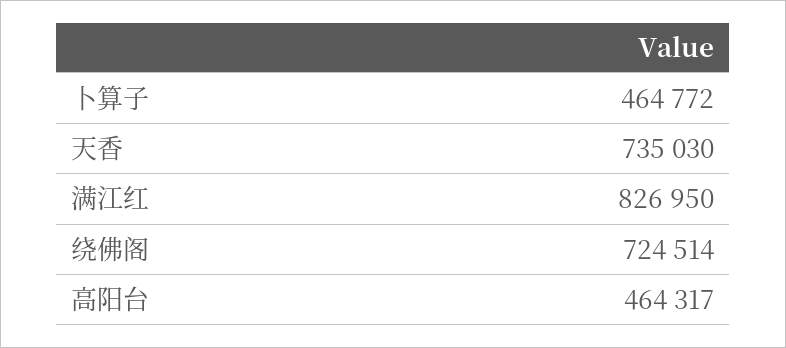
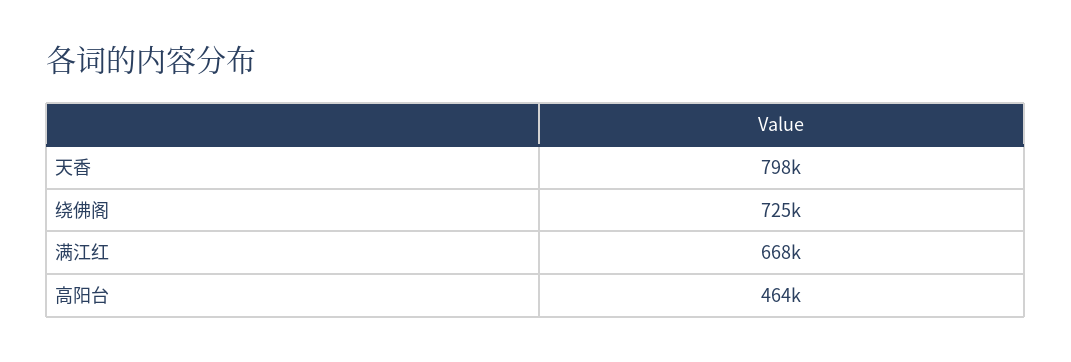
  {
-   "卜算子": 464772,
-   "天香": 735030,
+   "天香": 798000,
-   "满江红": 826950,
+   "满江红": 668000,
    "绕佛阁": 724514,
    "高阳台": 464317
  }

